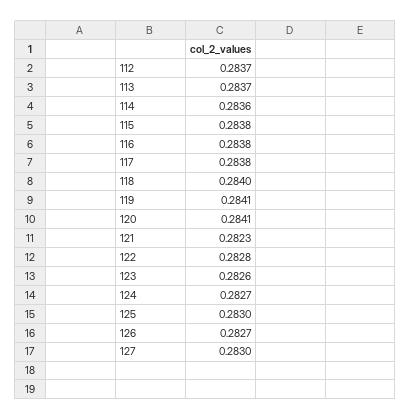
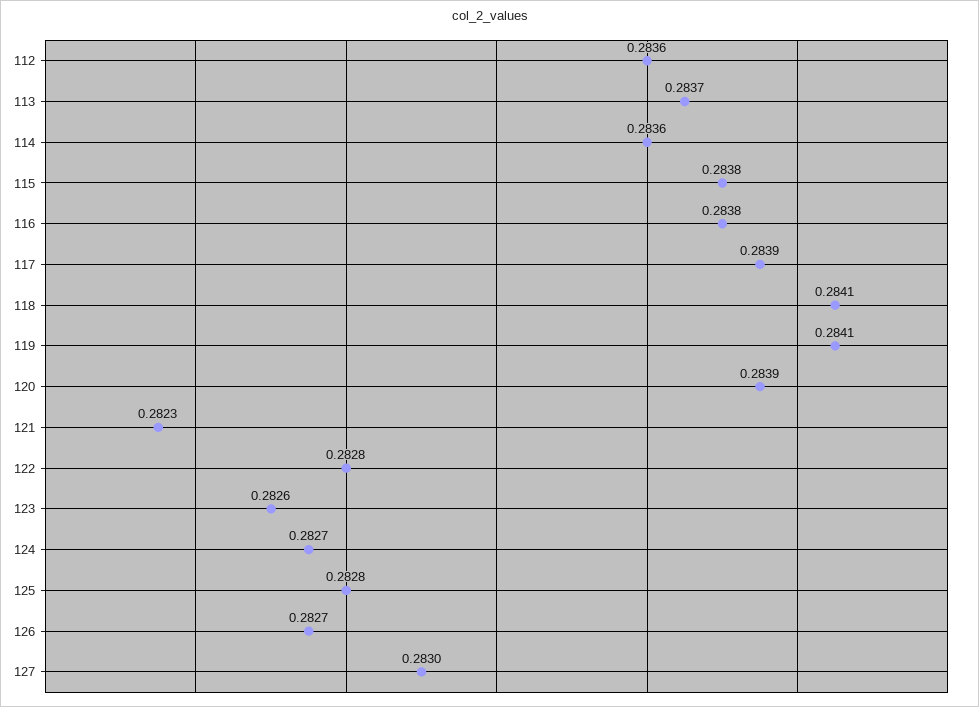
  {
-   "112": 0.2837,
+   "112": 0.2836,
    "113": 0.2837,
    "114": 0.2836,
    "115": 0.2838,
    "116": 0.2838,
-   "117": 0.2838,
+   "117": 0.2839,
-   "118": 0.284,
+   "118": 0.2841,
    "119": 0.2841,
-   "120": 0.2841,
+   "120": 0.2839,
    "121": 0.2823,
    "122": 0.2828,
    "123": 0.2826,
    "124": 0.2827,
-   "125": 0.283,
+   "125": 0.2828,
    "126": 0.2827,
    "127": 0.283
  }

